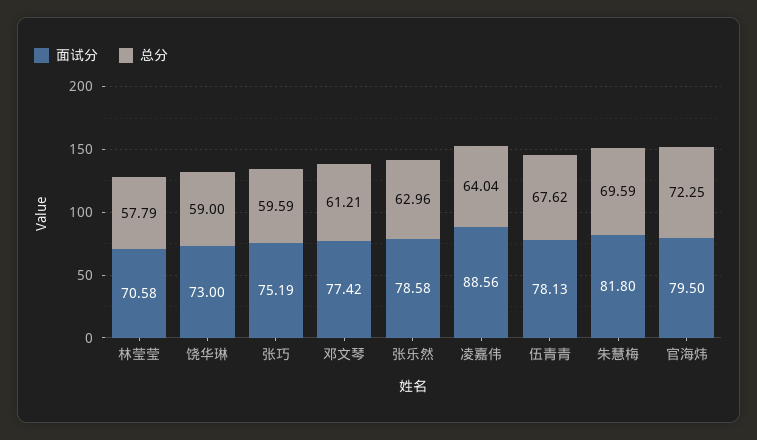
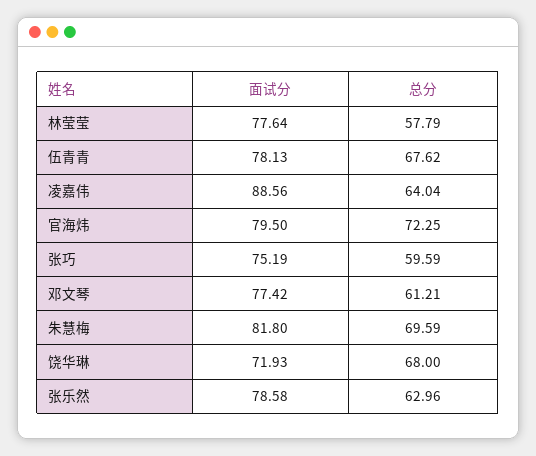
  {
    "面试分": {
-     "林莹莹": 70.58,
+     "林莹莹": 77.64,
-     "饶华琳": 73,
+     "饶华琳": 71.93,
      "张巧": 75.19,
      "邓文琴": 77.42,
      "张乐然": 78.58,
      "凌嘉伟": 88.56,
      "伍青青": 78.13,
      "朱慧梅": 81.8,
      "官海炜": 79.5
    },
    "总分": {
      "林莹莹": 57.79,
-     "饶华琳": 59,
+     "饶华琳": 68,
      "张巧": 59.59,
      "邓文琴": 61.21,
      "张乐然": 62.96,
      "凌嘉伟": 64.04,
      "伍青青": 67.62,
      "朱慧梅": 69.59,
      "官海炜": 72.25
    }
  }

